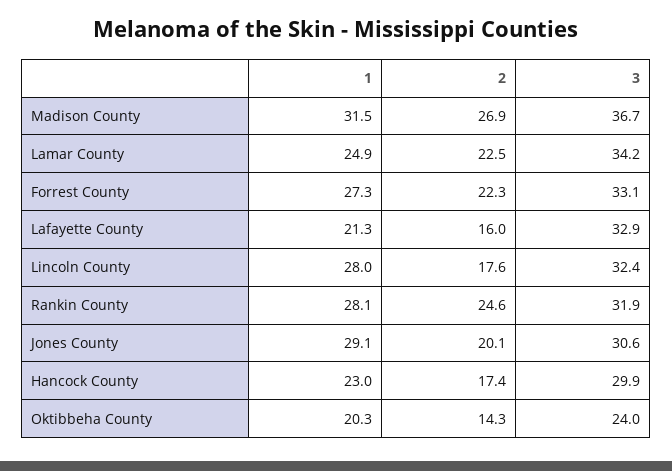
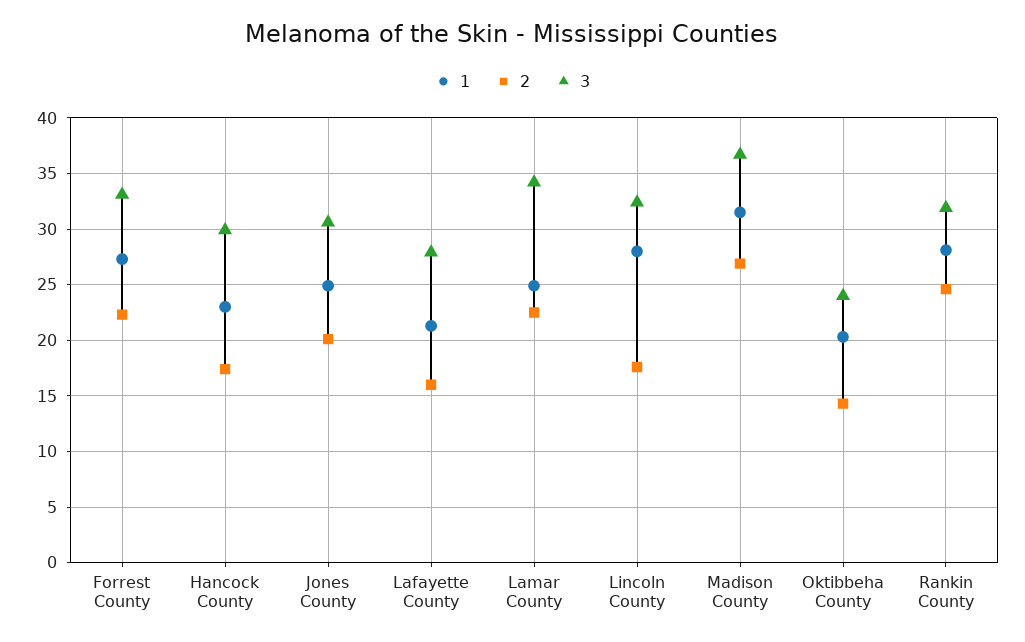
  {
    "1": {
      "Madison County": 31.5,
      "Lamar County": 24.9,
      "Forrest County": 27.3,
      "Lafayette County": 21.3,
      "Lincoln County": 28,
      "Rankin County": 28.1,
-     "Jones County": 29.1,
+     "Jones County": 25,
      "Hancock County": 23,
      "Oktibbeha County": 20.3
    },
    "2": {
      "Madison County": 26.9,
      "Lamar County": 22.5,
      "Forrest County": 22.3,
      "Lafayette County": 16,
      "Lincoln County": 17.6,
      "Rankin County": 24.6,
      "Jones County": 20.1,
      "Hancock County": 17.4,
      "Oktibbeha County": 14.3
    },
    "3": {
      "Madison County": 36.7,
      "Lamar County": 34.2,
      "Forrest County": 33.1,
-     "Lafayette County": 32.9,
+     "Lafayette County": 28,
      "Lincoln County": 32.4,
      "Rankin County": 31.9,
      "Jones County": 30.6,
      "Hancock County": 29.9,
      "Oktibbeha County": 24
    }
  }

